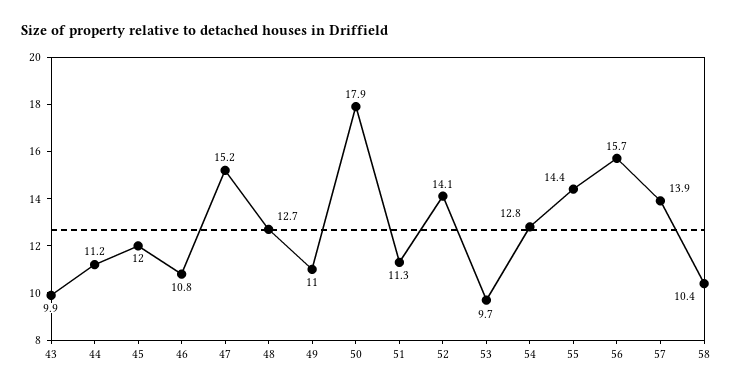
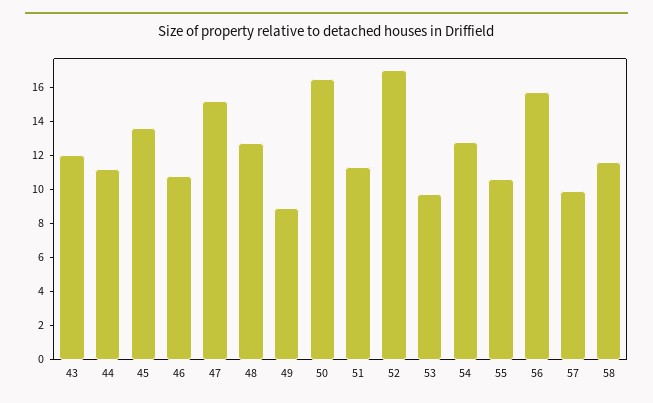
  {
-   "43": 9.9,
+   "43": 12,
    "44": 11.2,
-   "45": 12,
+   "45": 13.5,
    "46": 10.8,
    "47": 15.2,
    "48": 12.7,
-   "49": 11,
+   "49": 9,
-   "50": 17.9,
+   "50": 16.5,
    "51": 11.3,
-   "52": 14.1,
+   "52": 17,
    "53": 9.7,
    "54": 12.8,
-   "55": 14.4,
+   "55": 10.5,
    "56": 15.7,
-   "57": 13.9,
+   "57": 10,
-   "58": 10.4
+   "58": 11.5
  }

